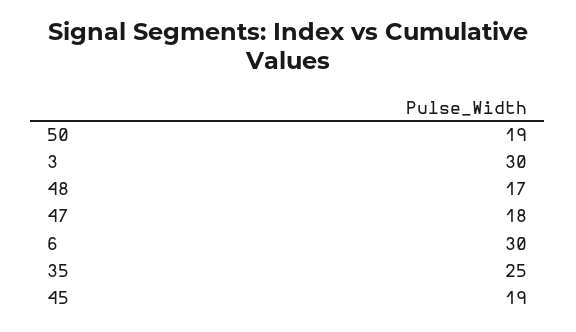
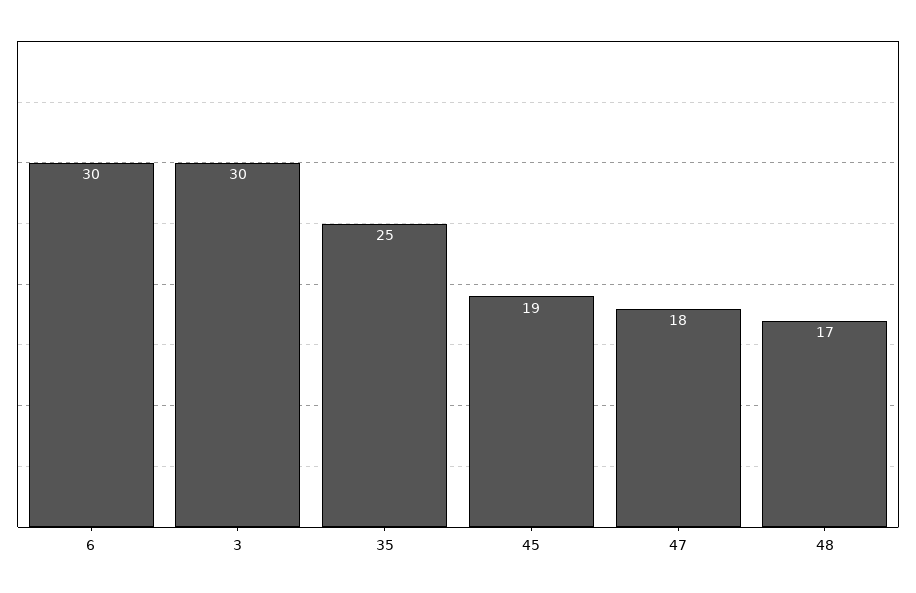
  {
-   "50": 19,
    "3": 30,
    "48": 17,
    "47": 18,
    "6": 30,
    "35": 25,
    "45": 19
  }

